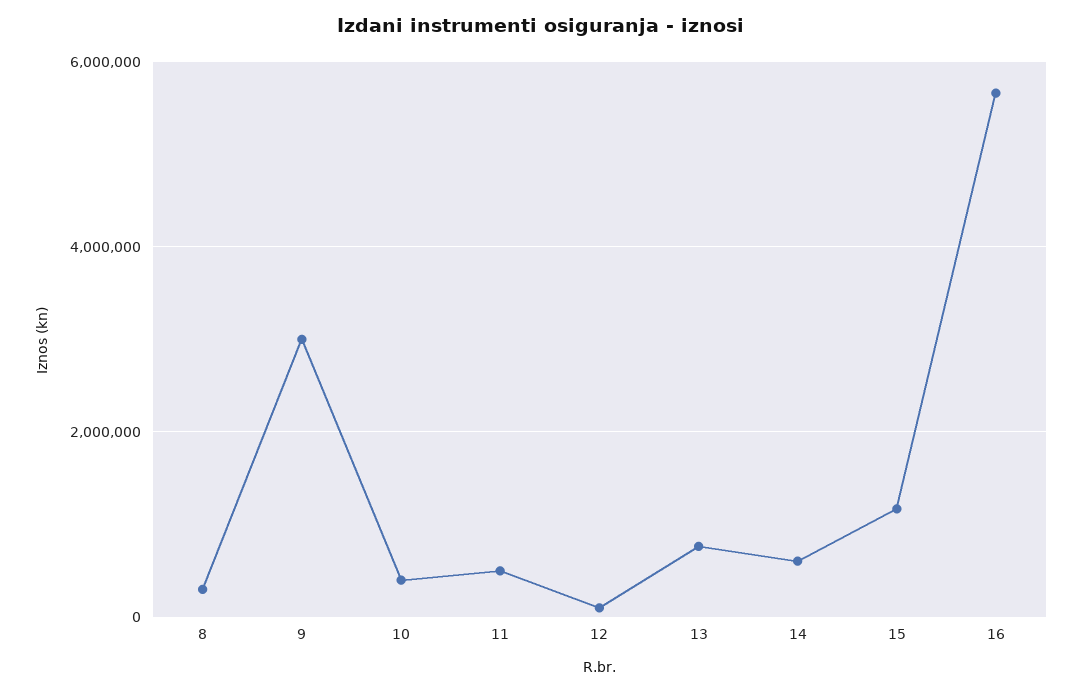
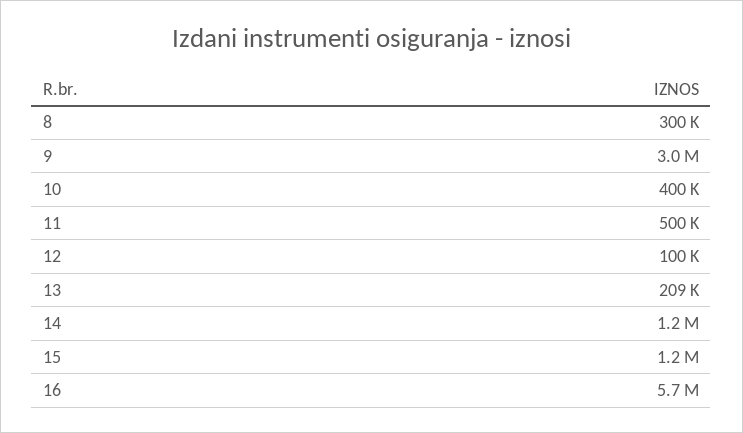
  {
    "8": 300000,
    "9": 3000000,
    "10": 400000,
    "11": 500000,
    "12": 100000,
-   "13": 800000,
+   "13": 209000,
-   "14": 600000,
+   "14": 1200000,
    "15": 1200000,
    "16": 5700000
  }

